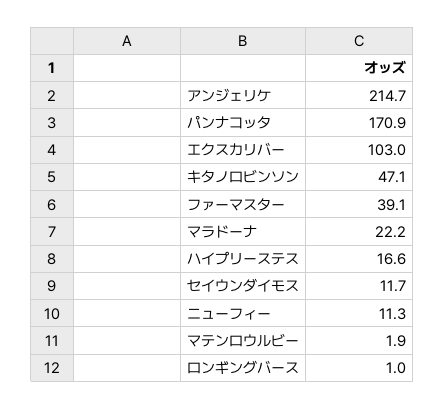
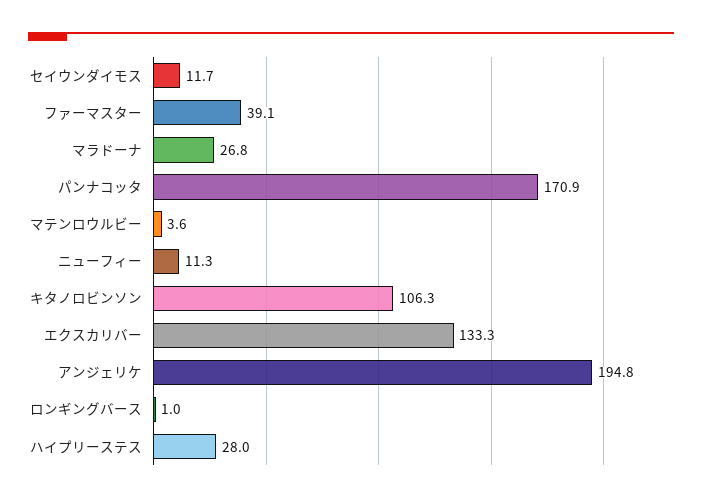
  {
-   "アンジェリケ": 214.7,
+   "アンジェリケ": 194.8,
    "パンナコッタ": 170.9,
-   "エクスカリバー": 103,
+   "エクスカリバー": 133.3,
-   "キタノロビンソン": 47.1,
+   "キタノロビンソン": 106.3,
    "ファーマスター": 39.1,
-   "マラドーナ": 22.2,
+   "マラドーナ": 26.8,
-   "ハイプリーステス": 16.6,
+   "ハイプリーステス": 28,
    "セイウンダイモス": 11.7,
    "ニューフィー": 11.3,
-   "マテンロウルビー": 1.9,
+   "マテンロウルビー": 3.6,
    "ロンギングバース": 1
  }

